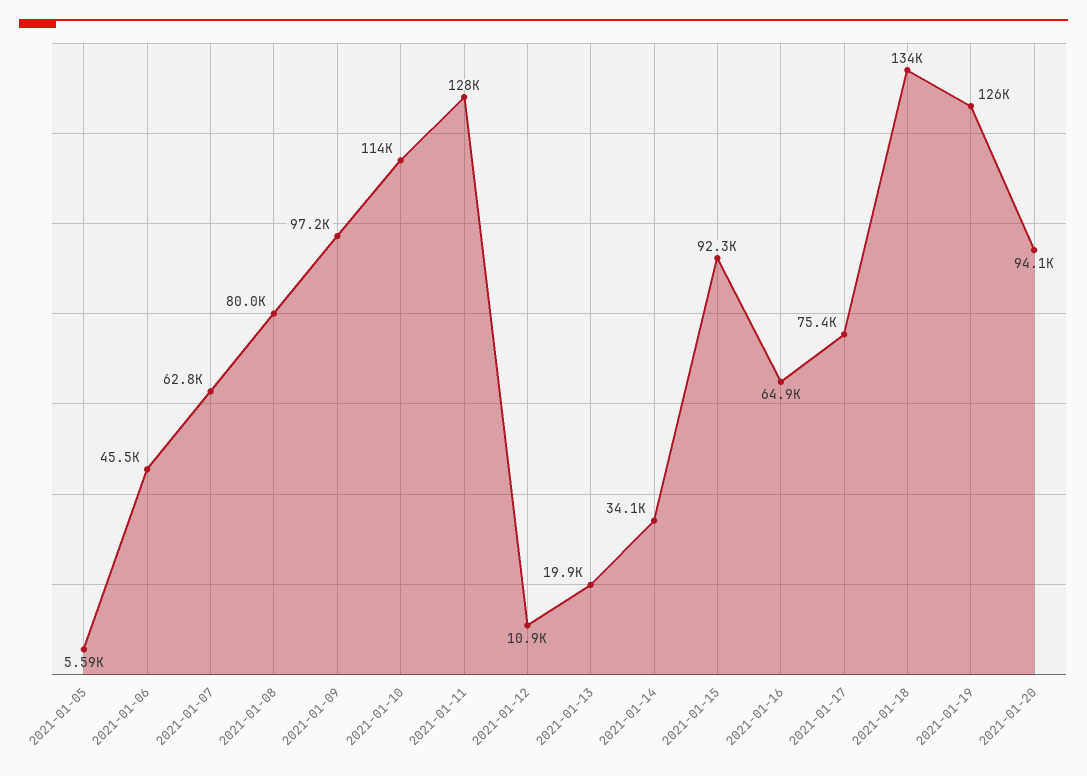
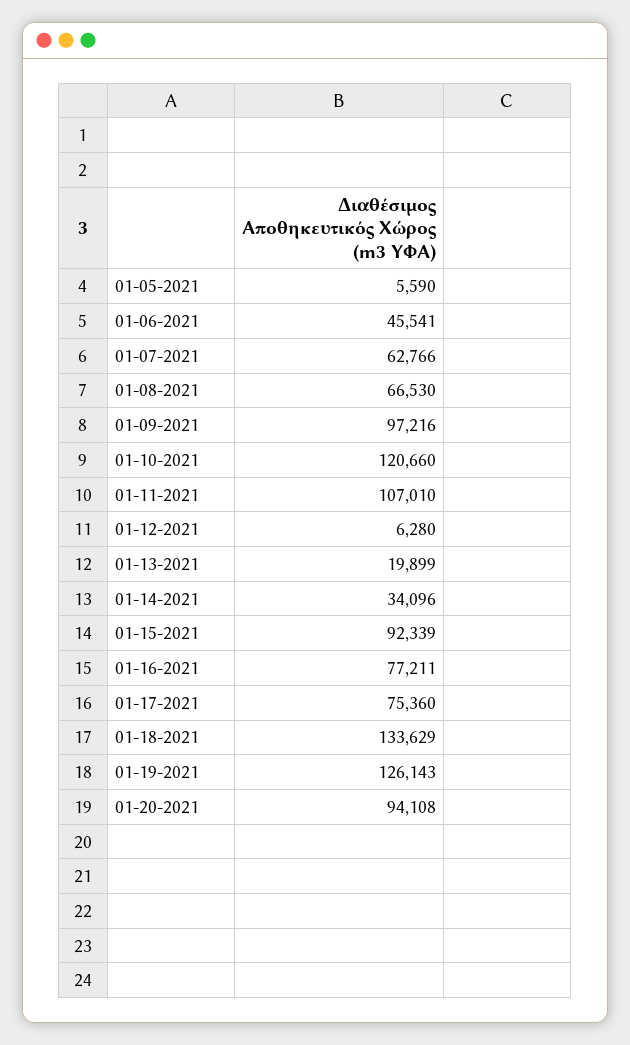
  {
    "2021-01-05": 5590,
    "2021-01-06": 45541,
    "2021-01-07": 62766,
-   "2021-01-08": 80000,
+   "2021-01-08": 66530,
    "2021-01-09": 97216,
-   "2021-01-10": 114000,
+   "2021-01-10": 120660,
-   "2021-01-11": 128000,
+   "2021-01-11": 107010,
-   "2021-01-12": 10900,
+   "2021-01-12": 6280,
    "2021-01-13": 19899,
    "2021-01-14": 34096,
    "2021-01-15": 92339,
-   "2021-01-16": 64900,
+   "2021-01-16": 77211,
    "2021-01-17": 75360,
    "2021-01-18": 133629,
    "2021-01-19": 126143,
    "2021-01-20": 94108
  }

